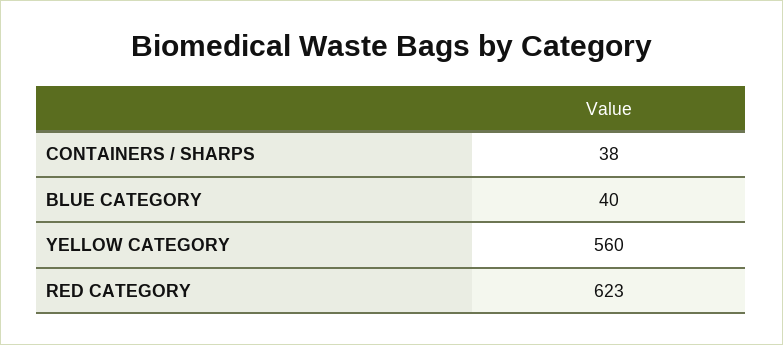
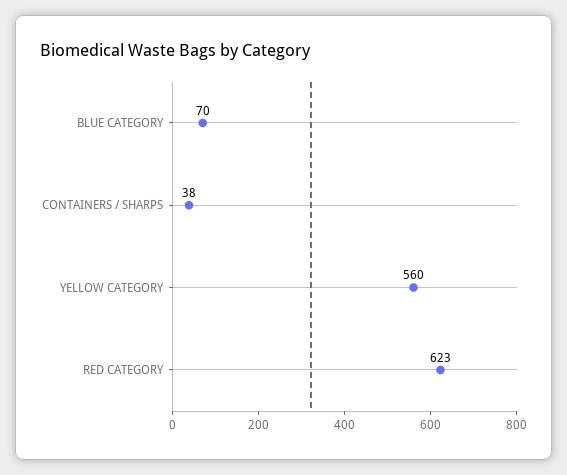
  {
    "CONTAINERS / SHARPS": 38,
-   "BLUE CATEGORY": 40,
+   "BLUE CATEGORY": 70,
    "YELLOW CATEGORY": 560,
    "RED CATEGORY": 623
  }

